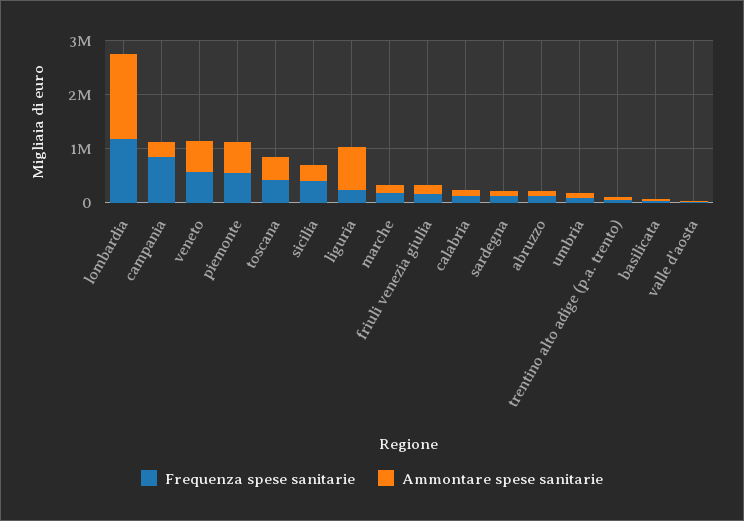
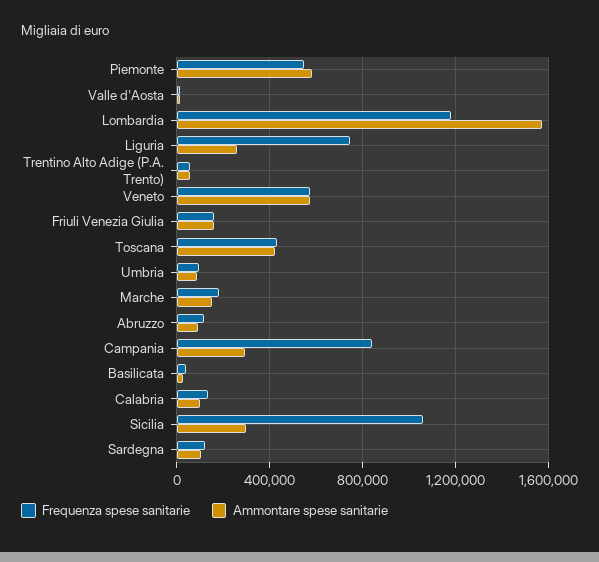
  {
    "Frequenza spese sanitarie": {
      "lombardia": 1200000,
      "campania": 850000,
      "veneto": 550000,
      "piemonte": 550000,
      "toscana": 450000,
-     "sicilia": 400000,
+     "sicilia": 1050000,
-     "liguria": 200000,
+     "liguria": 750000,
      "marche": 200000,
      "friuli venezia giulia": 150000,
      "calabria": 150000,
      "sardegna": 100000,
      "abruzzo": 100000,
      "umbria": 100000,
      "trentino alto adige (p.a. trento)": 50000,
      "basilicata": 50000,
      "valle d'aosta": 0
    },
    "Ammontare spese sanitarie": {
      "lombardia": 1550000,
      "campania": 300000,
      "veneto": 550000,
      "piemonte": 600000,
      "toscana": 400000,
      "sicilia": 300000,
-     "liguria": 800000,
+     "liguria": 250000,
      "marche": 150000,
      "friuli venezia giulia": 150000,
      "calabria": 100000,
      "sardegna": 100000,
      "abruzzo": 100000,
      "umbria": 100000,
      "trentino alto adige (p.a. trento)": 50000,
      "basilicata": 50000,
      "valle d'aosta": 0
    }
  }

